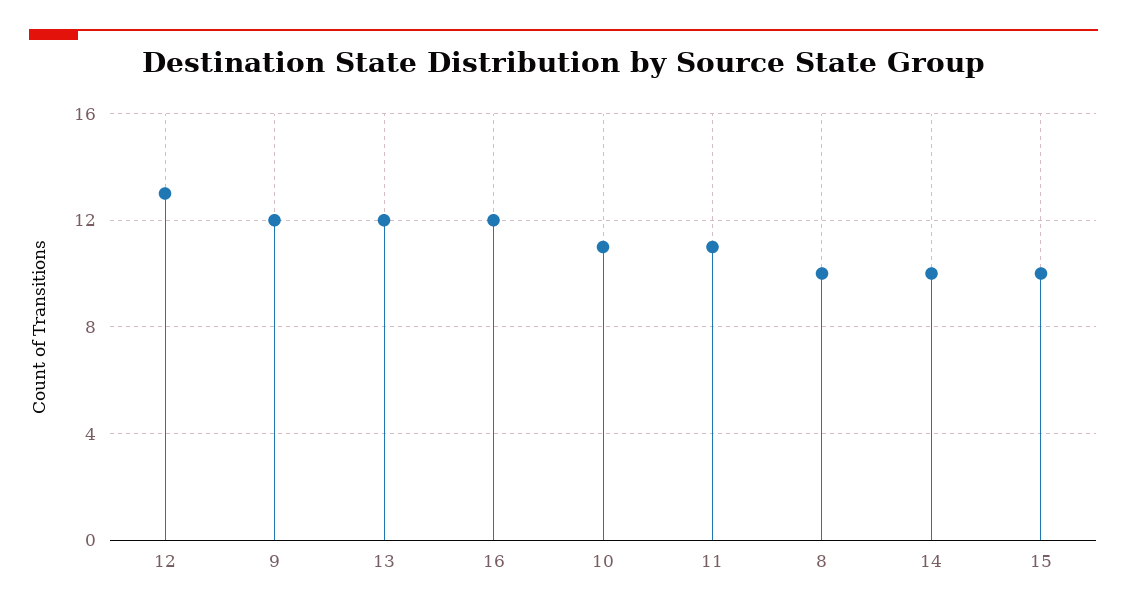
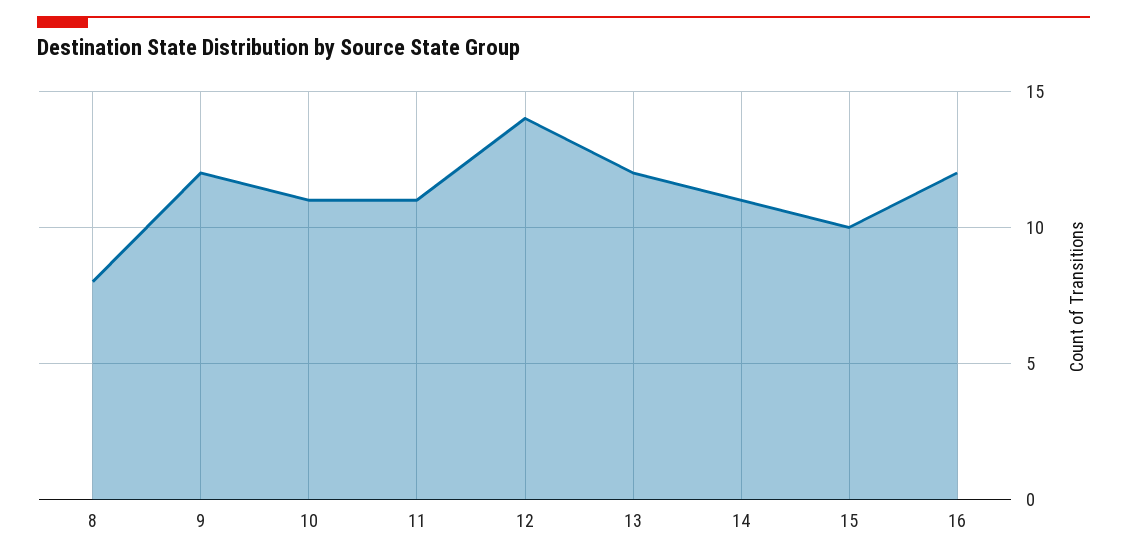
  {
-   "12": 13,
+   "12": 14,
    "9": 12,
    "13": 12,
    "16": 12,
    "10": 11,
    "11": 11,
-   "8": 10,
+   "8": 8,
-   "14": 10,
+   "14": 11,
    "15": 10
  }

